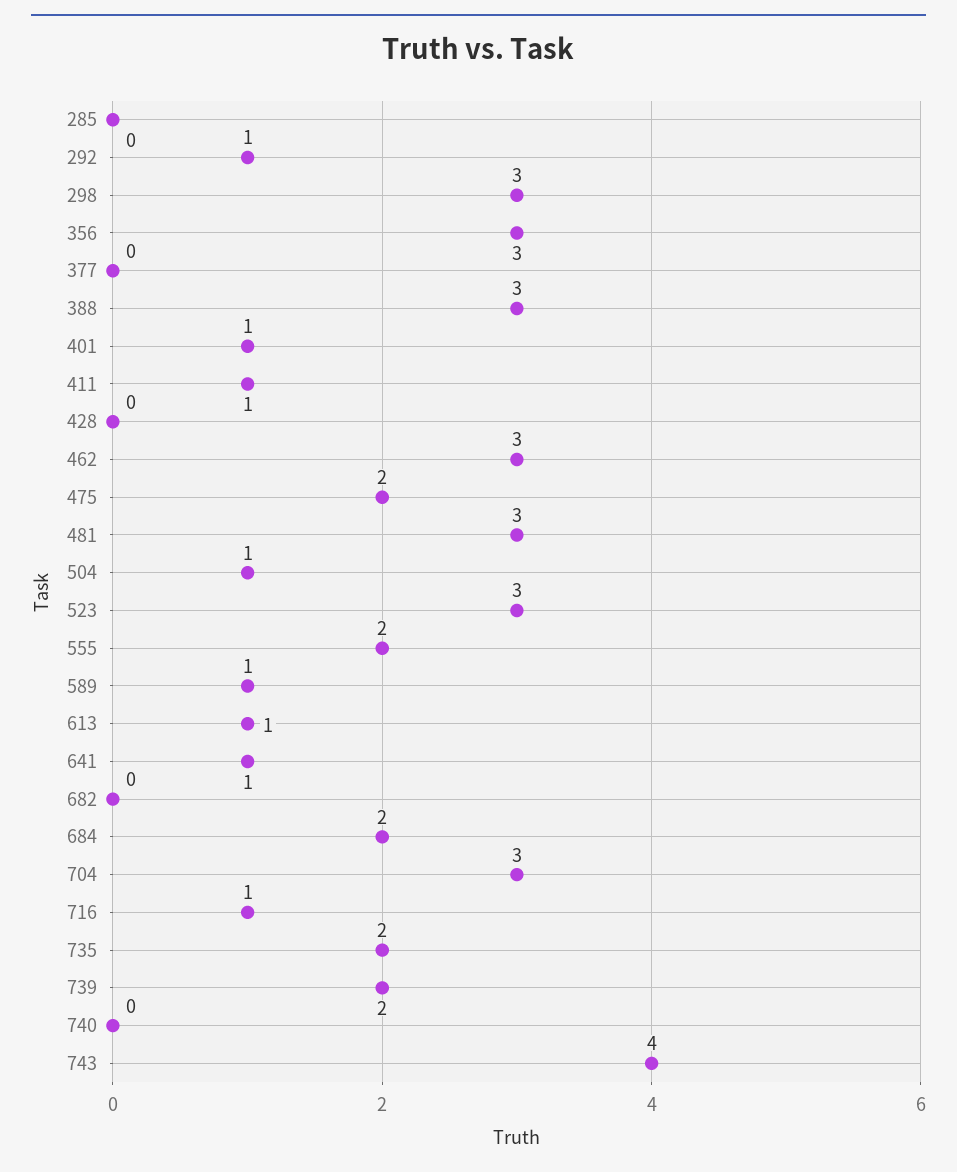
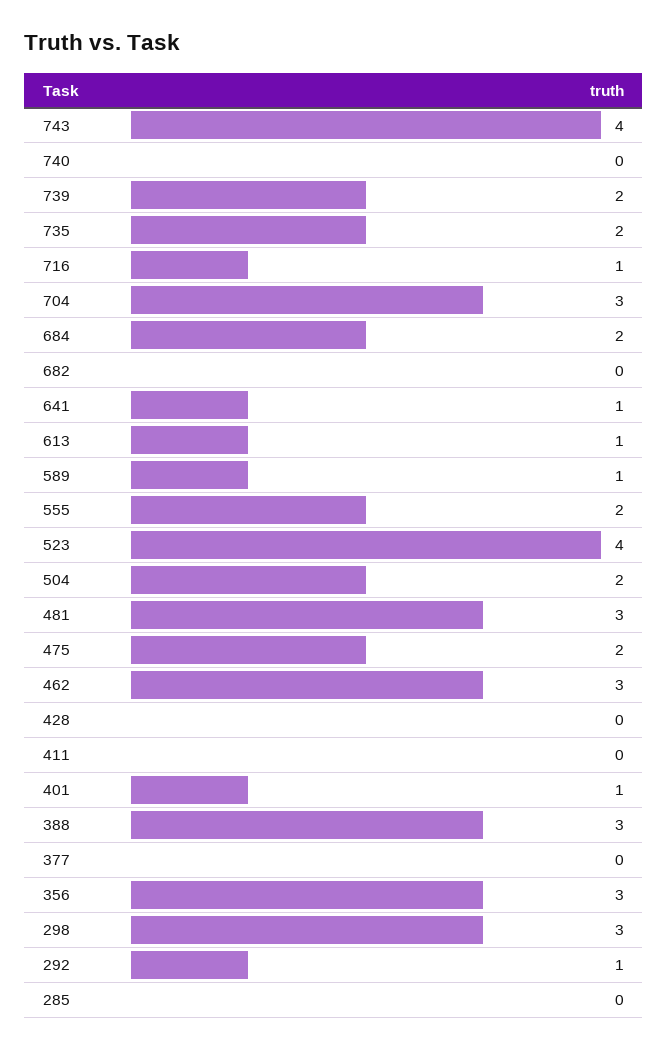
  {
    "285": 0,
    "292": 1,
    "298": 3,
    "356": 3,
    "377": 0,
    "388": 3,
    "401": 1,
-   "411": 1,
+   "411": 0,
    "428": 0,
    "462": 3,
    "475": 2,
    "481": 3,
-   "504": 1,
+   "504": 2,
-   "523": 3,
+   "523": 4,
    "555": 2,
    "589": 1,
    "613": 1,
    "641": 1,
    "682": 0,
    "684": 2,
    "704": 3,
    "716": 1,
    "735": 2,
    "739": 2,
    "740": 0,
    "743": 4
  }

